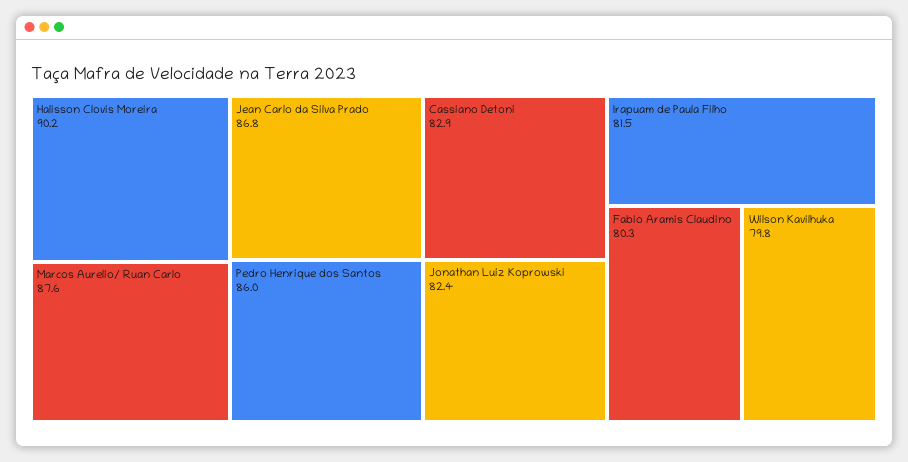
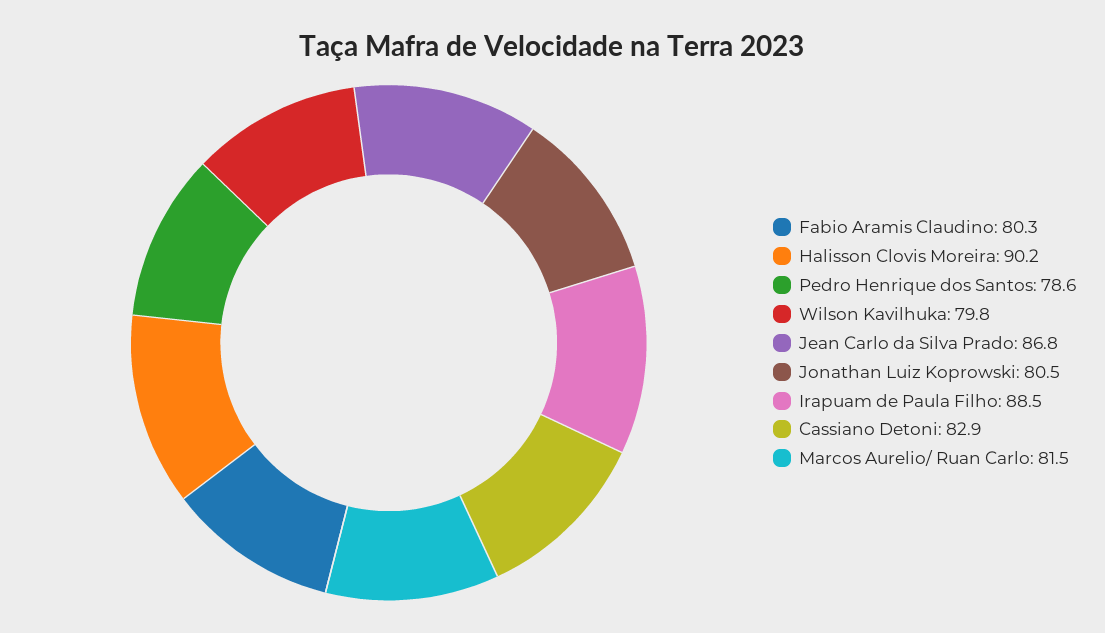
  {
    "Halisson Clovis Moreira": 90.2,
-   "Marcos Aurelio/ Ruan Carlo": 87.6,
+   "Marcos Aurelio/ Ruan Carlo": 81.5,
    "Jean Carlo da Silva Prado": 86.8,
-   "Pedro Henrique dos Santos": 86,
+   "Pedro Henrique dos Santos": 78.6,
    "Cassiano Detoni": 82.9,
-   "Jonathan Luiz Koprowski": 82.4,
+   "Jonathan Luiz Koprowski": 80.5,
-   "Irapuam de Paula Filho": 81.5,
+   "Irapuam de Paula Filho": 88.5,
    "Fabio Aramis Claudino": 80.3,
    "Wilson Kavilhuka": 79.8
  }

